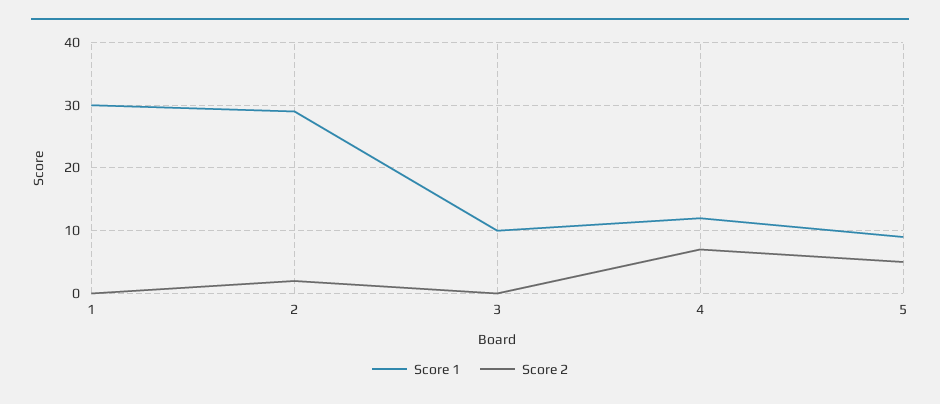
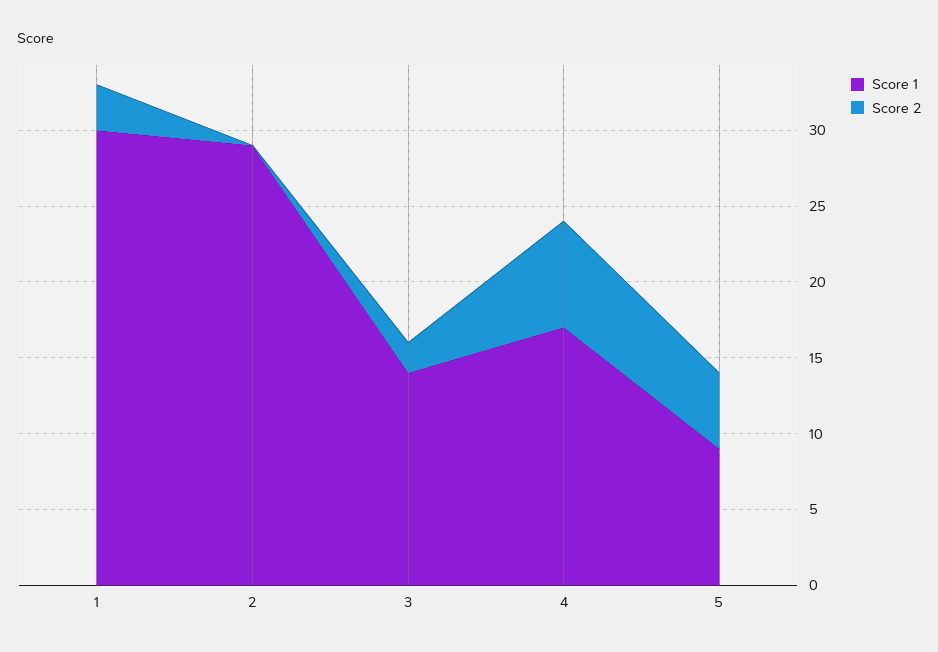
  {
    "Score 1": {
      "1": 30,
      "2": 29,
-     "3": 10,
+     "3": 14,
-     "4": 12,
+     "4": 17,
      "5": 9
    },
    "Score 2": {
-     "1": 0,
+     "1": 3,
-     "2": 2,
+     "2": 0,
-     "3": 0,
+     "3": 2,
      "4": 7,
      "5": 5
    }
  }

